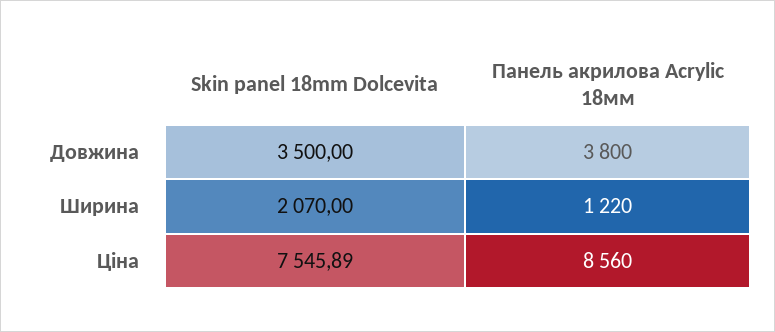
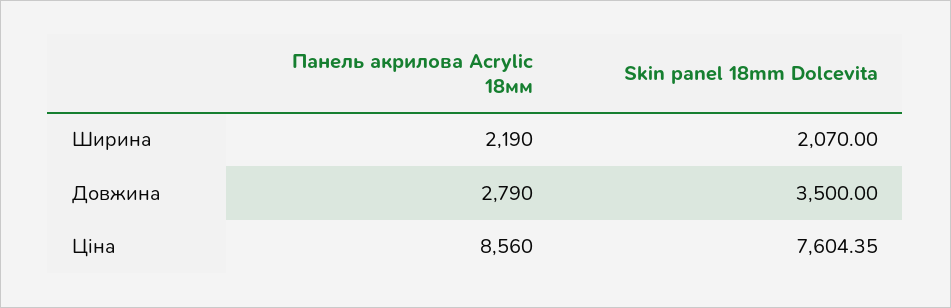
  {
    "Skin panel 18mm Dolcevita": {
      "Довжина": 3500,
      "Ширина": 2070,
-     "Ціна": 7545.89
+     "Ціна": 7604.35
    },
    "Панель акрилова Acrylic 18мм": {
-     "Довжина": 3800,
+     "Довжина": 2790,
-     "Ширина": 1220,
+     "Ширина": 2190,
      "Ціна": 8560
    }
  }

